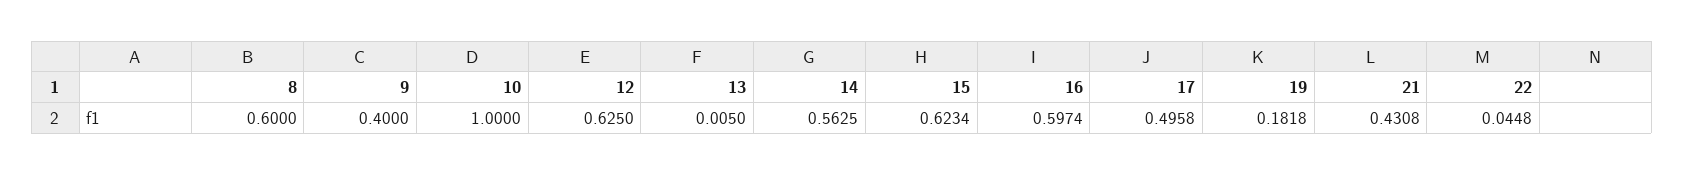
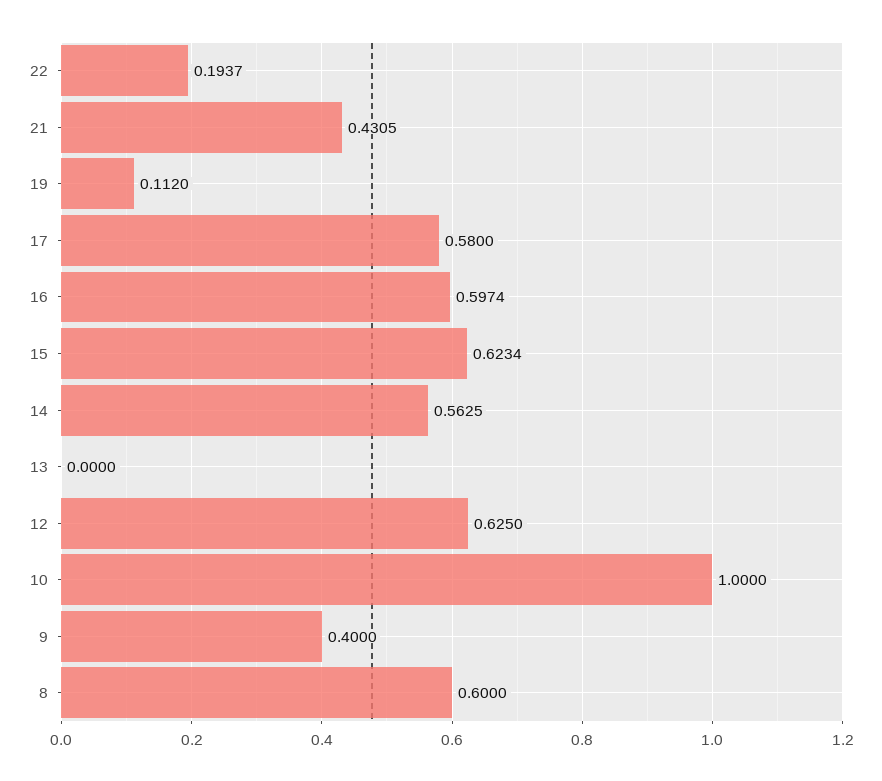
  {
    "8": 0.6,
    "9": 0.4,
    "10": 1,
    "12": 0.625,
-   "13": 0.005,
+   "13": 0,
    "14": 0.5625,
    "15": 0.6234,
    "16": 0.5974,
-   "17": 0.4958,
+   "17": 0.58,
-   "19": 0.1818,
+   "19": 0.112,
-   "21": 0.4308,
+   "21": 0.4305,
-   "22": 0.0448
+   "22": 0.1937
  }

